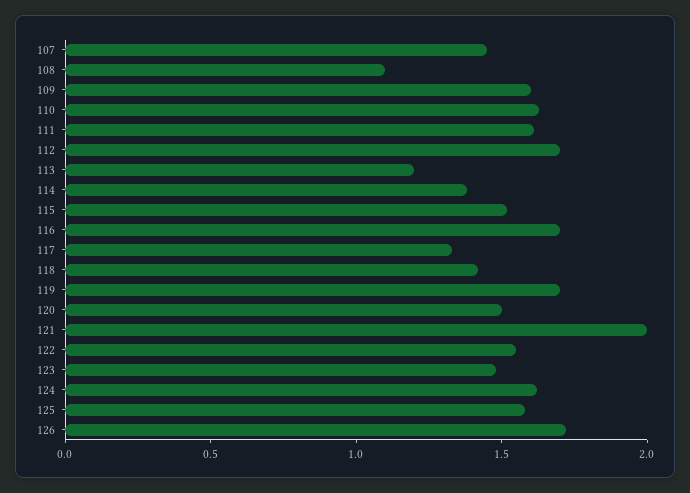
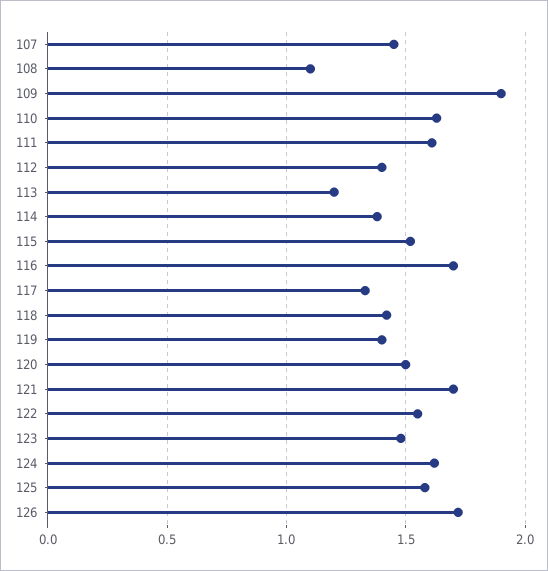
  {
    "107": 1.45,
    "108": 1.1,
-   "109": 1.6,
+   "109": 1.9,
    "110": 1.65,
    "111": 1.6,
-   "112": 1.7,
+   "112": 1.4,
    "113": 1.2,
    "114": 1.4,
    "115": 1.5,
    "116": 1.7,
    "117": 1.35,
    "118": 1.4,
-   "119": 1.7,
+   "119": 1.4,
    "120": 1.5,
-   "121": 2,
+   "121": 1.7,
    "122": 1.55,
    "123": 1.5,
    "124": 1.6,
    "125": 1.6,
    "126": 1.7
  }

